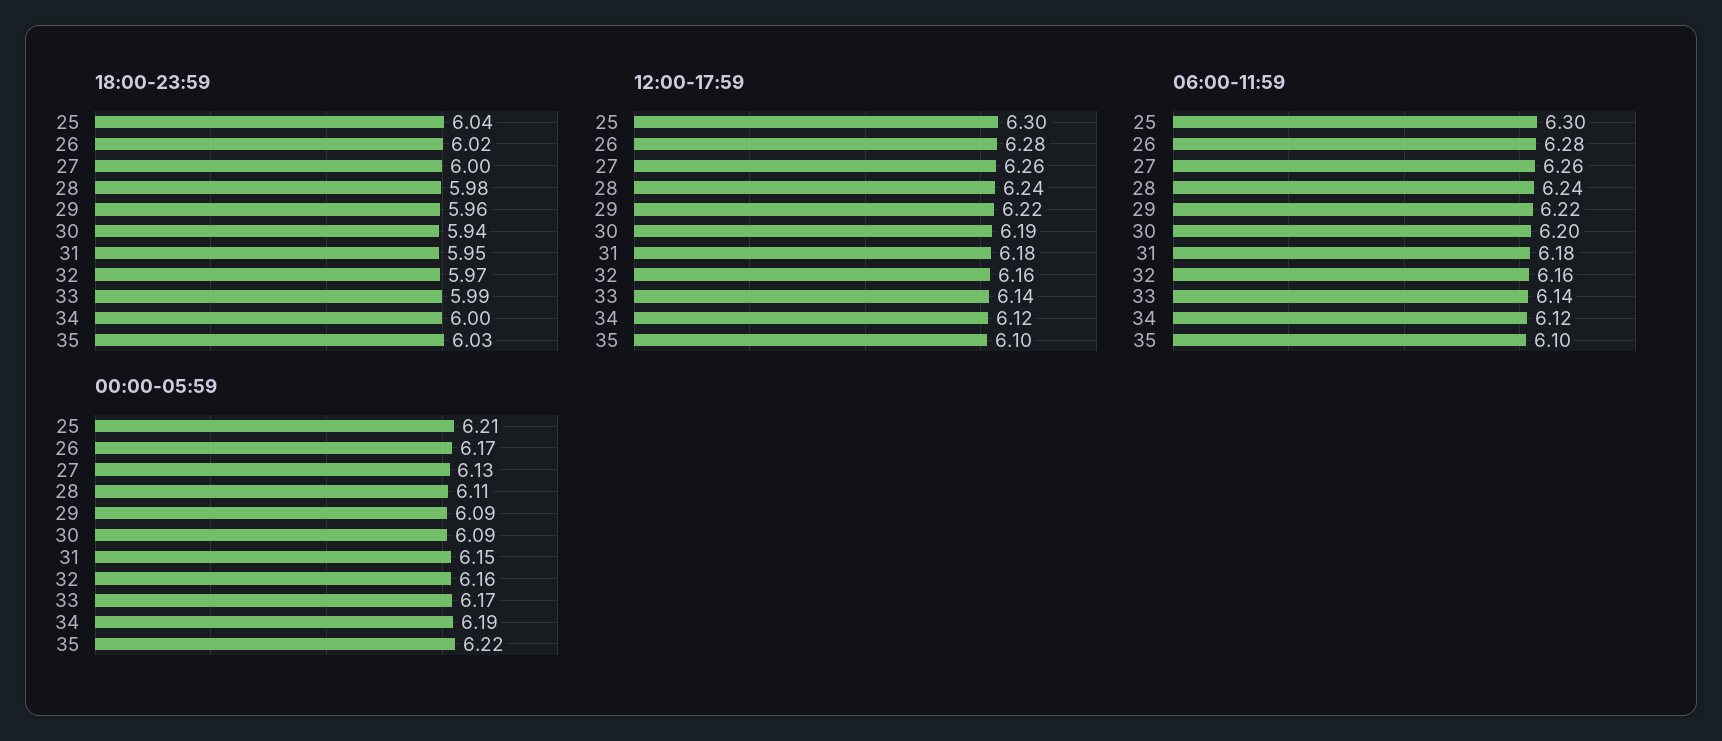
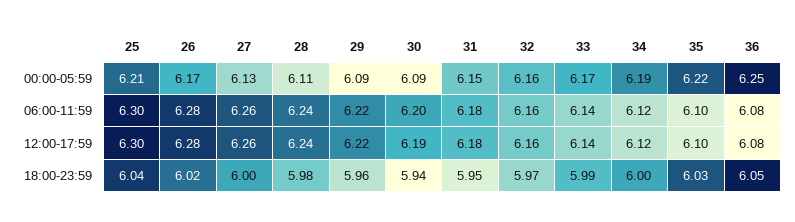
  {
    "18:00-23:59": {
      "25": 6.04,
      "26": 6.02,
      "27": 6,
      "28": 5.98,
      "29": 5.96,
      "30": 5.94,
      "31": 5.95,
      "32": 5.97,
      "33": 5.99,
      "34": 6,
-     "35": 6.03
+     "35": 6.03,
+     "36": 6.05
    },
    "12:00-17:59": {
      "25": 6.3,
      "26": 6.28,
      "27": 6.26,
      "28": 6.24,
      "29": 6.22,
      "30": 6.19,
      "31": 6.18,
      "32": 6.16,
      "33": 6.14,
      "34": 6.12,
-     "35": 6.1
+     "35": 6.1,
+     "36": 6.08
    },
    "06:00-11:59": {
      "25": 6.3,
      "26": 6.28,
      "27": 6.26,
      "28": 6.24,
      "29": 6.22,
      "30": 6.2,
      "31": 6.18,
      "32": 6.16,
      "33": 6.14,
      "34": 6.12,
-     "35": 6.1
+     "35": 6.1,
+     "36": 6.08
    },
    "00:00-05:59": {
      "25": 6.21,
      "26": 6.17,
      "27": 6.13,
      "28": 6.11,
      "29": 6.09,
      "30": 6.09,
      "31": 6.15,
      "32": 6.16,
      "33": 6.17,
      "34": 6.19,
-     "35": 6.22
+     "35": 6.22,
+     "36": 6.25
    }
  }

